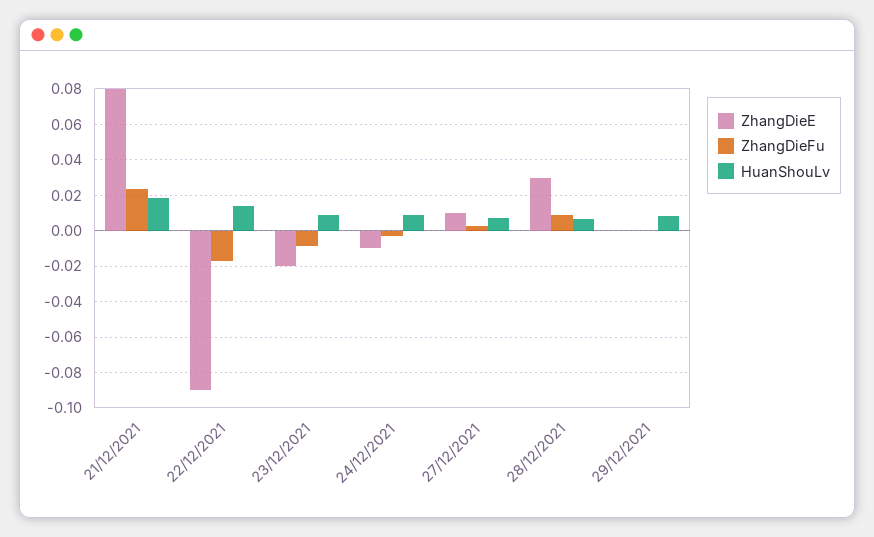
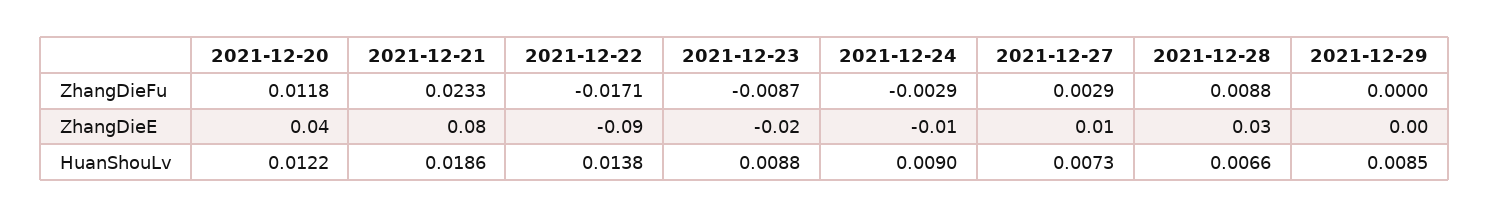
  {
    "ZhangDieE": {
      "21/12/2021": 0.08,
      "22/12/2021": -0.09,
      "23/12/2021": -0.02,
      "24/12/2021": -0.01,
      "27/12/2021": 0.01,
      "28/12/2021": 0.03,
-     "29/12/2021": 0
+     "29/12/2021": 0,
+     "2021-12-20": 0.04
    },
    "ZhangDieFu": {
      "21/12/2021": 0.0233,
      "22/12/2021": -0.0171,
      "23/12/2021": -0.0087,
      "24/12/2021": -0.0029,
      "27/12/2021": 0.0029,
      "28/12/2021": 0.0088,
-     "29/12/2021": 0
+     "29/12/2021": 0,
+     "2021-12-20": 0.0118
    },
    "HuanShouLv": {
      "21/12/2021": 0.0186,
      "22/12/2021": 0.0138,
      "23/12/2021": 0.0088,
      "24/12/2021": 0.009,
      "27/12/2021": 0.0073,
      "28/12/2021": 0.0066,
-     "29/12/2021": 0.0085
+     "29/12/2021": 0.0085,
+     "2021-12-20": 0.0122
    }
  }

